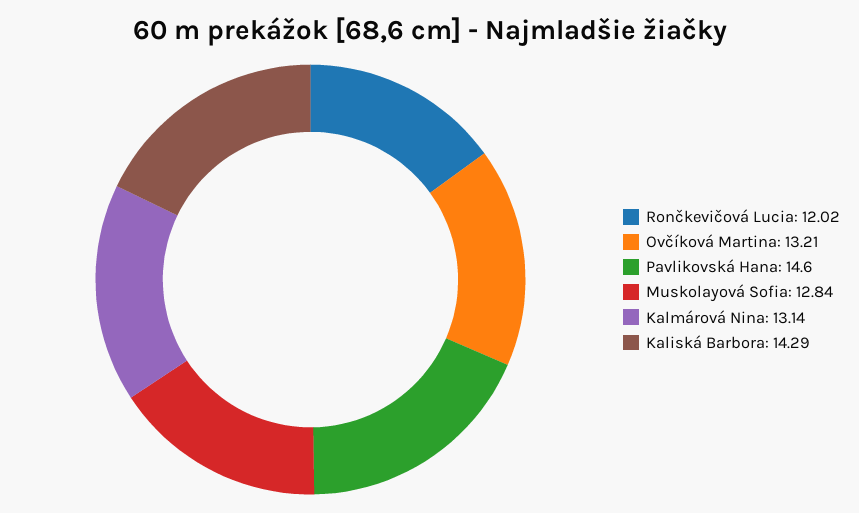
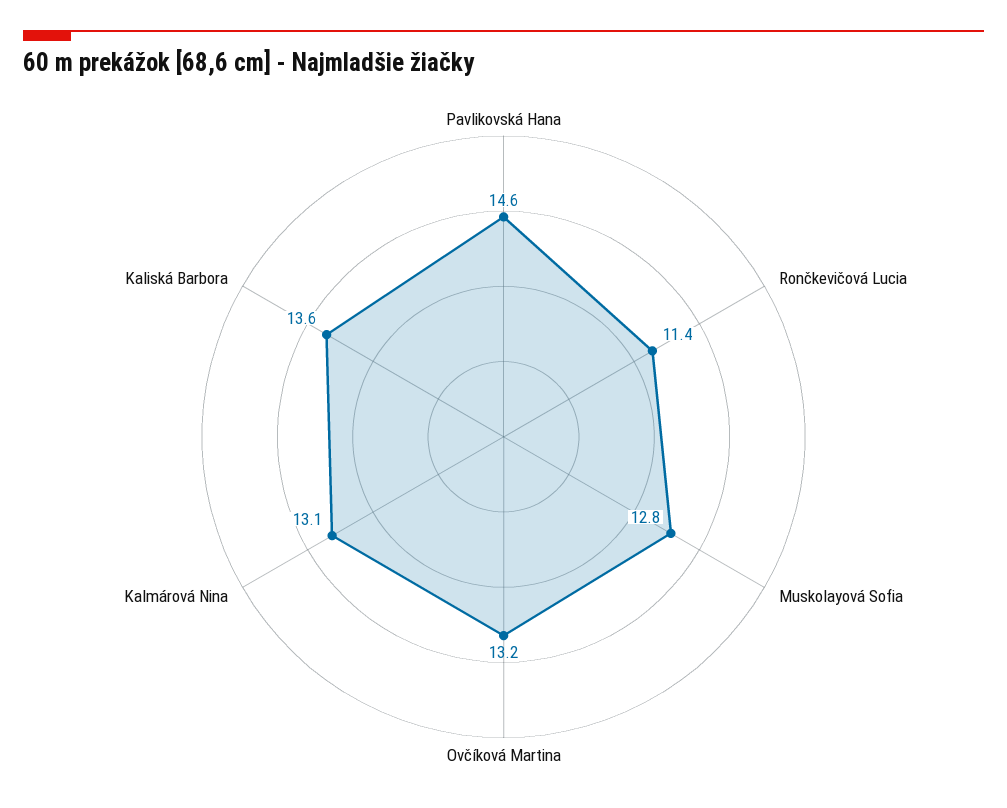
  {
-   "Rončkevičová Lucia": 12.02,
+   "Rončkevičová Lucia": 11.4,
    "Ovčíková Martina": 13.21,
    "Pavlikovská Hana": 14.6,
    "Muskolayová Sofia": 12.84,
    "Kalmárová Nina": 13.14,
-   "Kaliská Barbora": 14.29
+   "Kaliská Barbora": 13.6
  }

